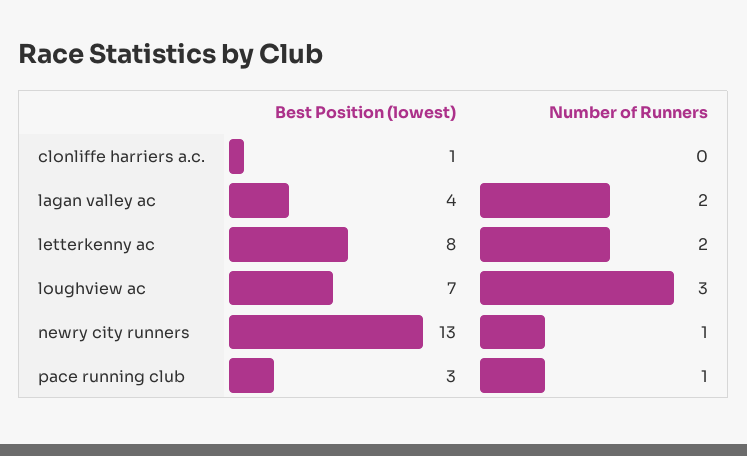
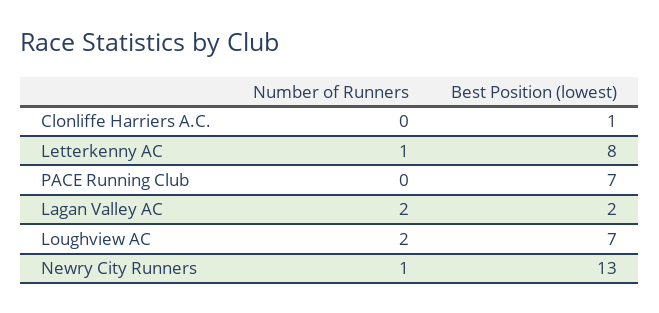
  {
    "Best Position (lowest)": {
      "clonliffe harriers a.c.": 1,
-     "lagan valley ac": 4,
+     "lagan valley ac": 2,
      "letterkenny ac": 8,
      "loughview ac": 7,
      "newry city runners": 13,
-     "pace running club": 3
+     "pace running club": 7
    },
    "Number of Runners": {
      "clonliffe harriers a.c.": 0,
      "lagan valley ac": 2,
-     "letterkenny ac": 2,
+     "letterkenny ac": 1,
-     "loughview ac": 3,
+     "loughview ac": 2,
      "newry city runners": 1,
-     "pace running club": 1
+     "pace running club": 0
    }
  }

